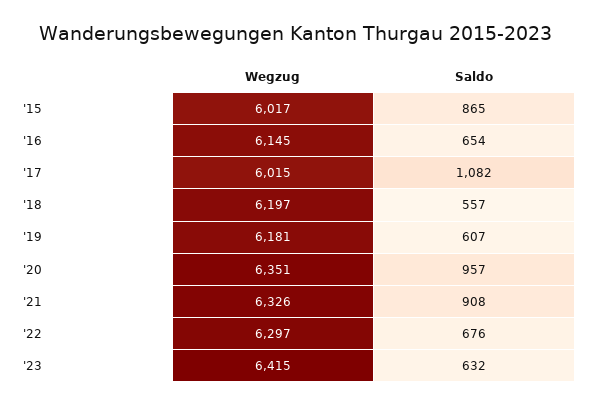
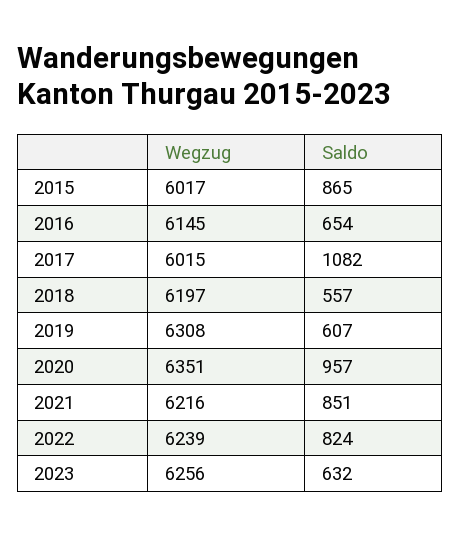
  {
    "Wegzug": {
      "'15": 6017,
      "'16": 6145,
      "'17": 6015,
      "'18": 6197,
-     "'19": 6181,
+     "'19": 6308,
      "'20": 6351,
-     "'21": 6326,
+     "'21": 6216,
-     "'22": 6297,
+     "'22": 6239,
-     "'23": 6415
+     "'23": 6256
    },
    "Saldo": {
      "'15": 865,
      "'16": 654,
      "'17": 1082,
      "'18": 557,
      "'19": 607,
      "'20": 957,
-     "'21": 908,
+     "'21": 851,
-     "'22": 676,
+     "'22": 824,
      "'23": 632
    }
  }

